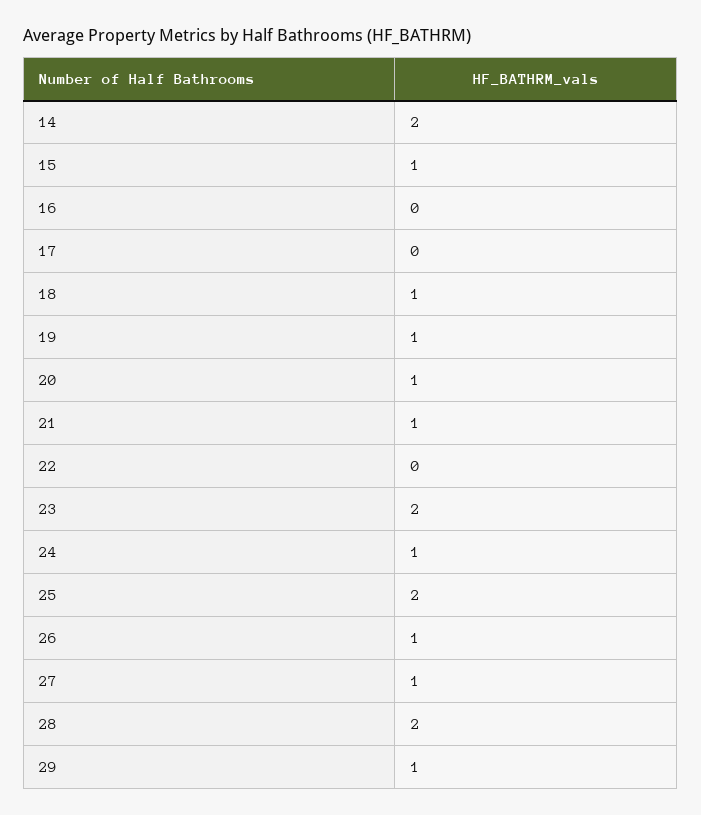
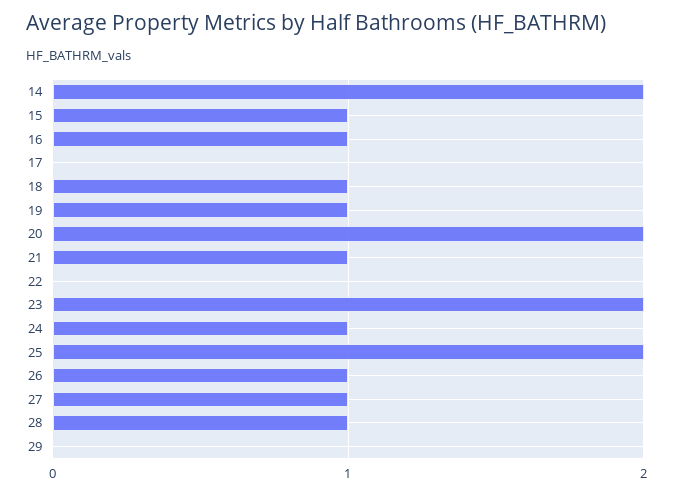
  {
    "14": 2,
    "15": 1,
-   "16": 0,
+   "16": 1,
    "17": 0,
    "18": 1,
    "19": 1,
-   "20": 1,
+   "20": 2,
    "21": 1,
    "22": 0,
    "23": 2,
    "24": 1,
    "25": 2,
    "26": 1,
    "27": 1,
-   "28": 2,
+   "28": 1,
-   "29": 1
+   "29": 0
  }

